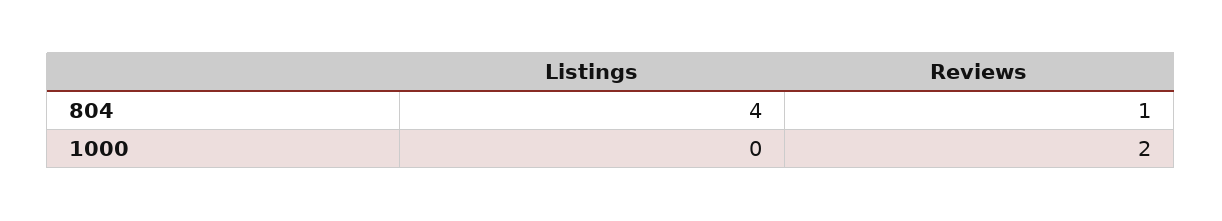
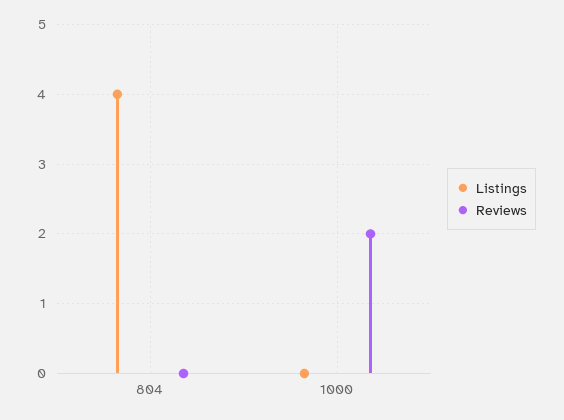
  {
    "Listings": {
      "804": 4,
      "1000": 0
    },
    "Reviews": {
-     "804": 1,
+     "804": 0,
      "1000": 2
    }
  }

